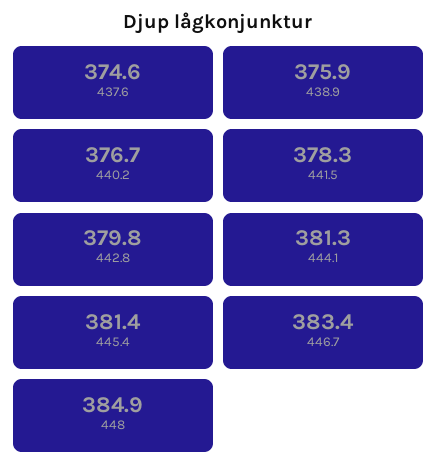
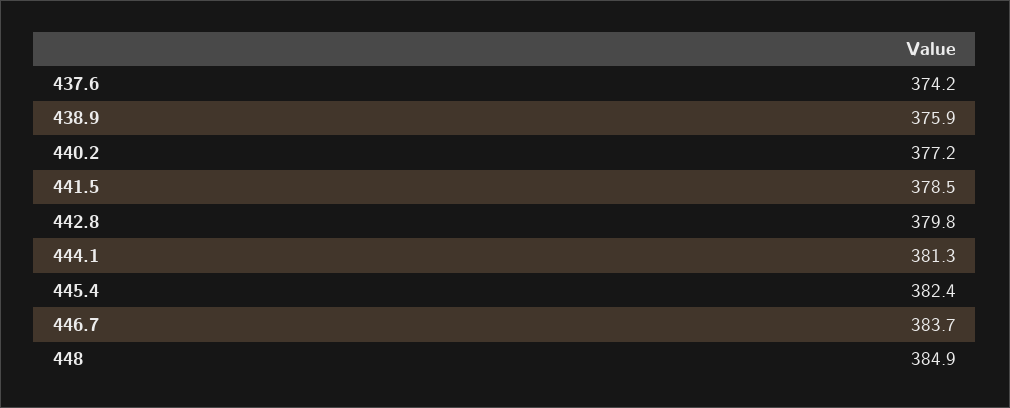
  {
-   "437.6": 374.6,
+   "437.6": 374.2,
    "438.9": 375.9,
-   "440.2": 376.7,
+   "440.2": 377.2,
-   "441.5": 378.3,
+   "441.5": 378.5,
    "442.8": 379.8,
    "444.1": 381.3,
-   "445.4": 381.4,
+   "445.4": 382.4,
-   "446.7": 383.4,
+   "446.7": 383.7,
    "448": 384.9
  }

